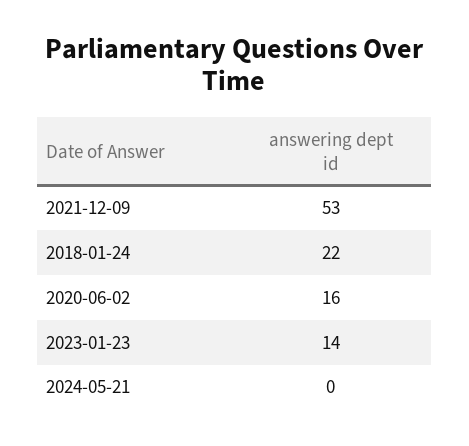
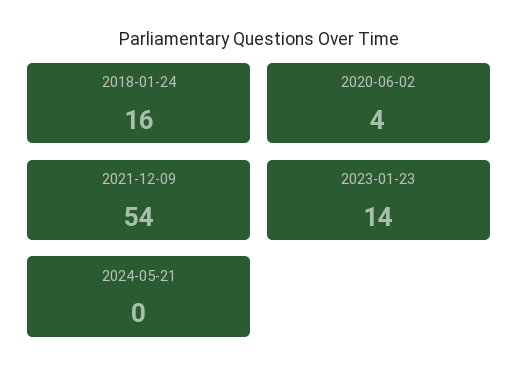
  {
-   "2021-12-09": 53,
+   "2021-12-09": 54,
-   "2018-01-24": 22,
+   "2018-01-24": 16,
-   "2020-06-02": 16,
+   "2020-06-02": 4,
    "2023-01-23": 14,
    "2024-05-21": 0
  }

